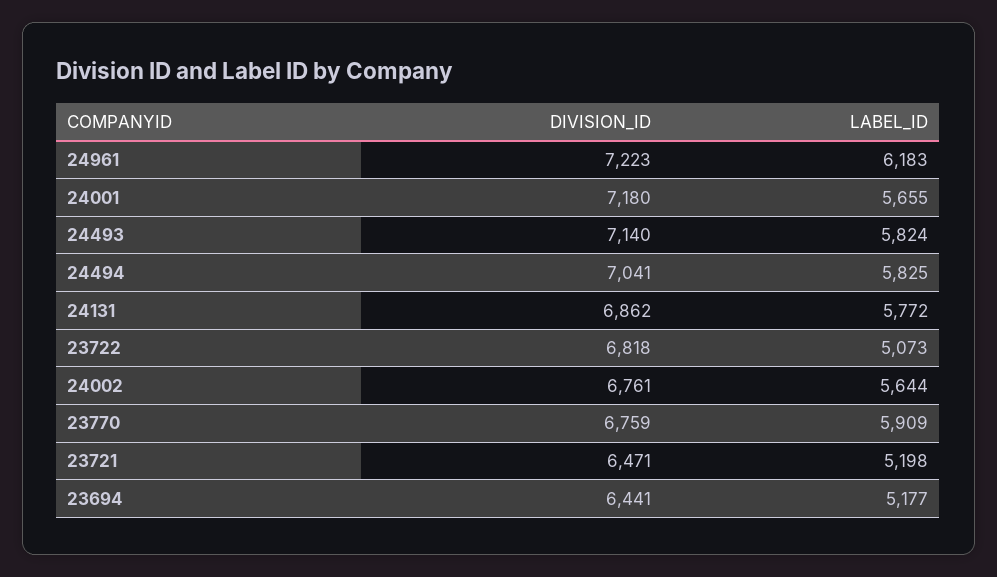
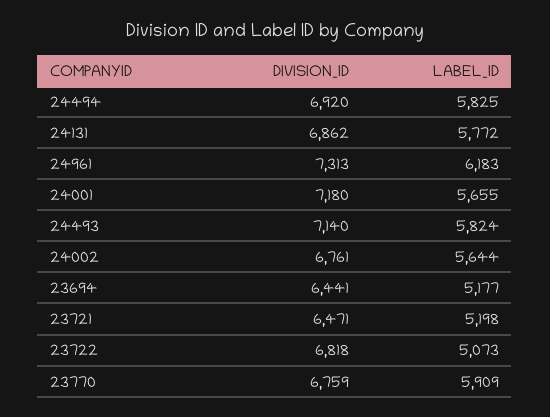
  {
    "DIVISION_ID": {
-     "24961": 7223,
+     "24961": 7313,
      "24001": 7180,
      "24493": 7140,
-     "24494": 7041,
+     "24494": 6920,
      "24131": 6862,
      "23722": 6818,
      "24002": 6761,
      "23770": 6759,
      "23721": 6471,
      "23694": 6441
    },
    "LABEL_ID": {
      "24961": 6183,
      "24001": 5655,
      "24493": 5824,
      "24494": 5825,
      "24131": 5772,
      "23722": 5073,
      "24002": 5644,
      "23770": 5909,
      "23721": 5198,
      "23694": 5177
    }
  }

